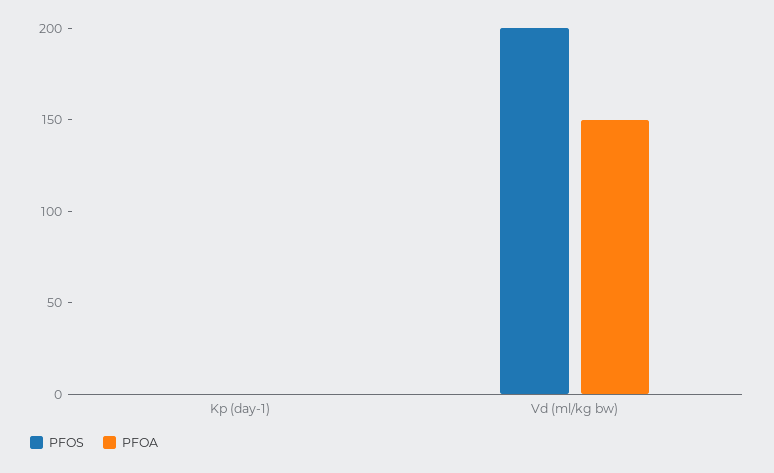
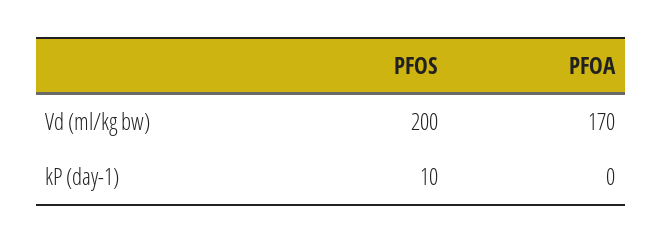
  {
    "PFOS": {
-     "Kp (day-1)": 0,
+     "Kp (day-1)": 10,
      "Vd (ml/kg bw)": 200
    },
    "PFOA": {
      "Kp (day-1)": 0,
-     "Vd (ml/kg bw)": 150
+     "Vd (ml/kg bw)": 170
    }
  }

